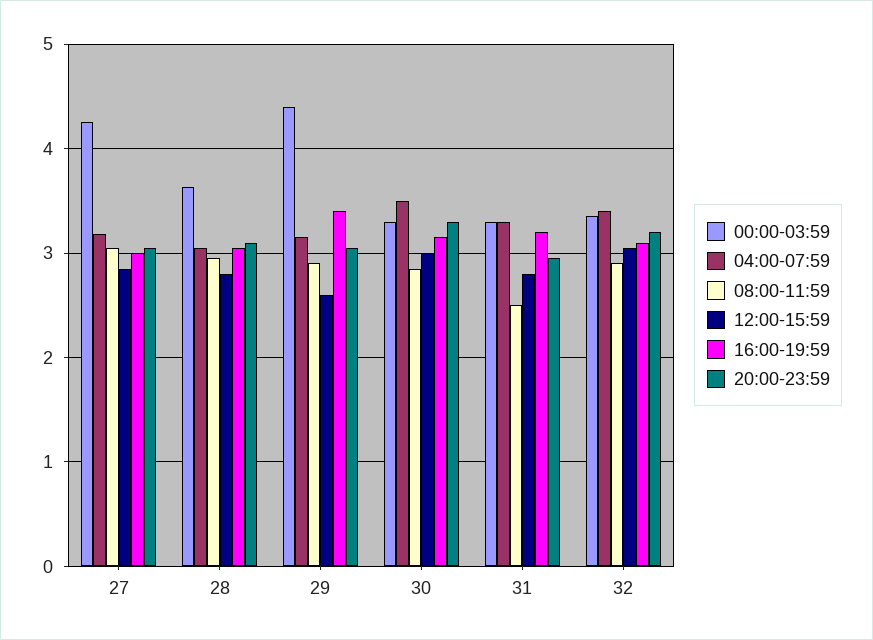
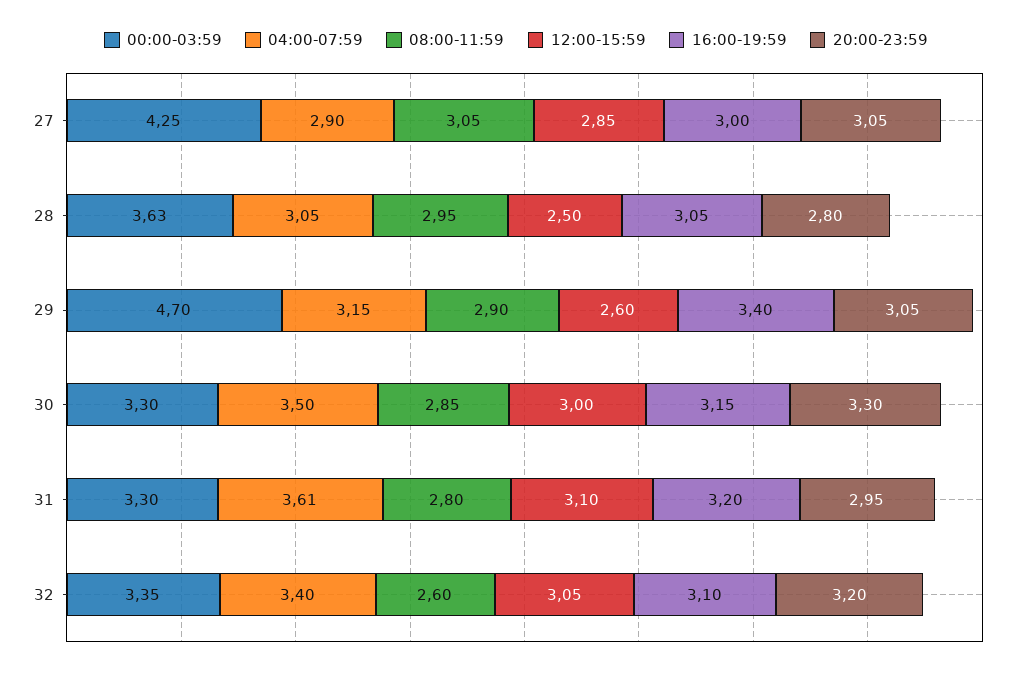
  {
    "00:00-03:59": {
      "27": 4.25,
      "28": 3.63,
-     "29": 4.4,
+     "29": 4.7,
      "30": 3.3,
      "31": 3.3,
      "32": 3.35
    },
    "04:00-07:59": {
-     "27": 3.2,
+     "27": 2.9,
      "28": 3.05,
      "29": 3.15,
      "30": 3.5,
-     "31": 3.3,
+     "31": 3.61,
      "32": 3.4
    },
    "08:00-11:59": {
      "27": 3.05,
      "28": 2.95,
      "29": 2.9,
      "30": 2.85,
-     "31": 2.5,
+     "31": 2.8,
-     "32": 2.9
+     "32": 2.6
    },
    "12:00-15:59": {
      "27": 2.85,
-     "28": 2.8,
+     "28": 2.5,
      "29": 2.6,
      "30": 3,
-     "31": 2.8,
+     "31": 3.1,
      "32": 3.05
    },
    "16:00-19:59": {
      "27": 3,
      "28": 3.05,
      "29": 3.4,
      "30": 3.15,
      "31": 3.2,
      "32": 3.1
    },
    "20:00-23:59": {
      "27": 3.05,
-     "28": 3.1,
+     "28": 2.8,
      "29": 3.05,
      "30": 3.3,
      "31": 2.95,
      "32": 3.2
    }
  }

